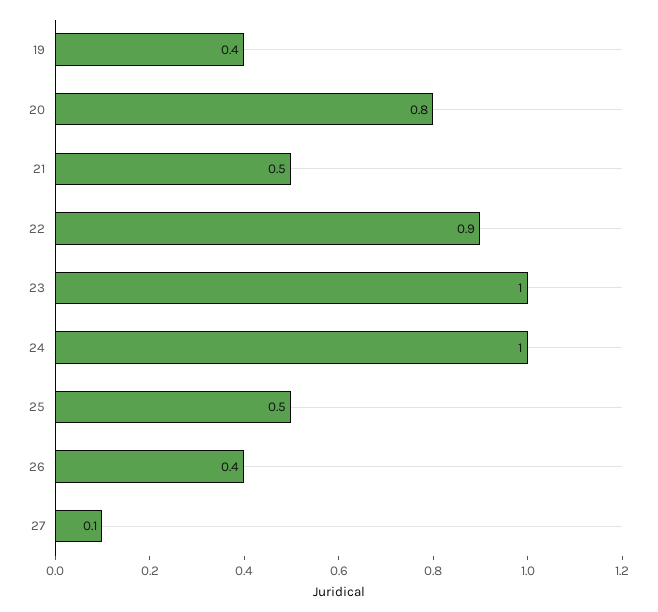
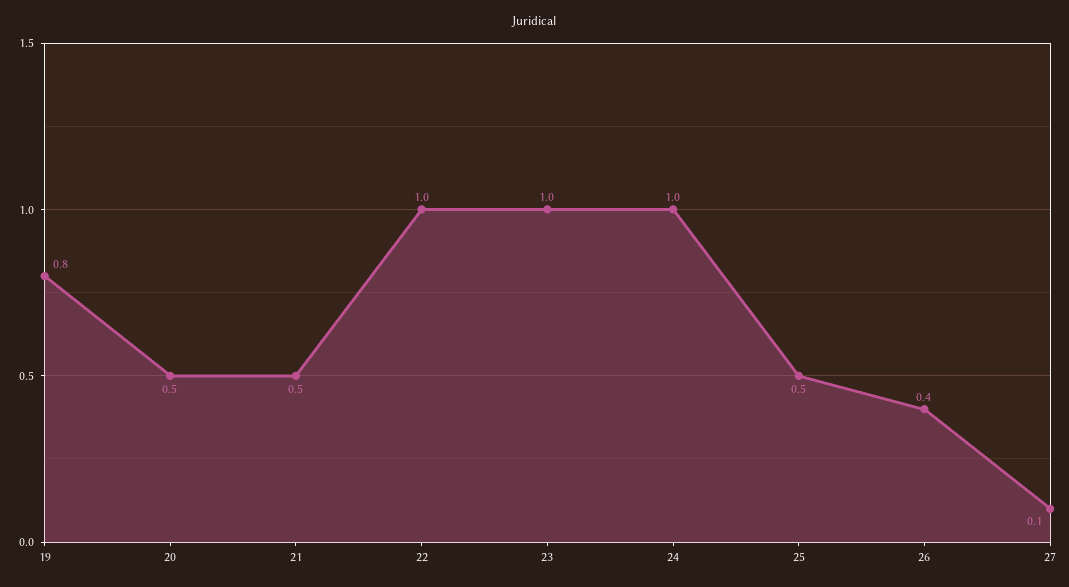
  {
-   "19": 0.4,
+   "19": 0.8,
-   "20": 0.8,
+   "20": 0.5,
    "21": 0.5,
-   "22": 0.9,
+   "22": 1,
    "23": 1,
    "24": 1,
    "25": 0.5,
    "26": 0.4,
    "27": 0.1
  }

